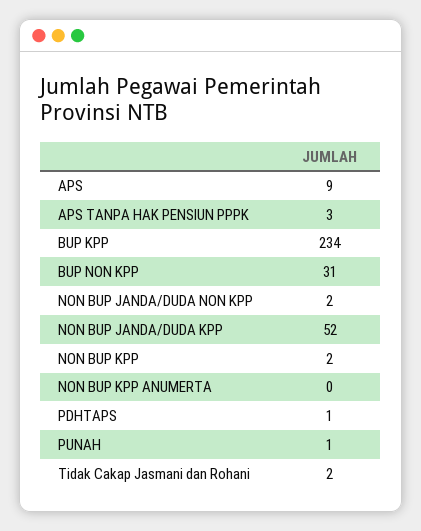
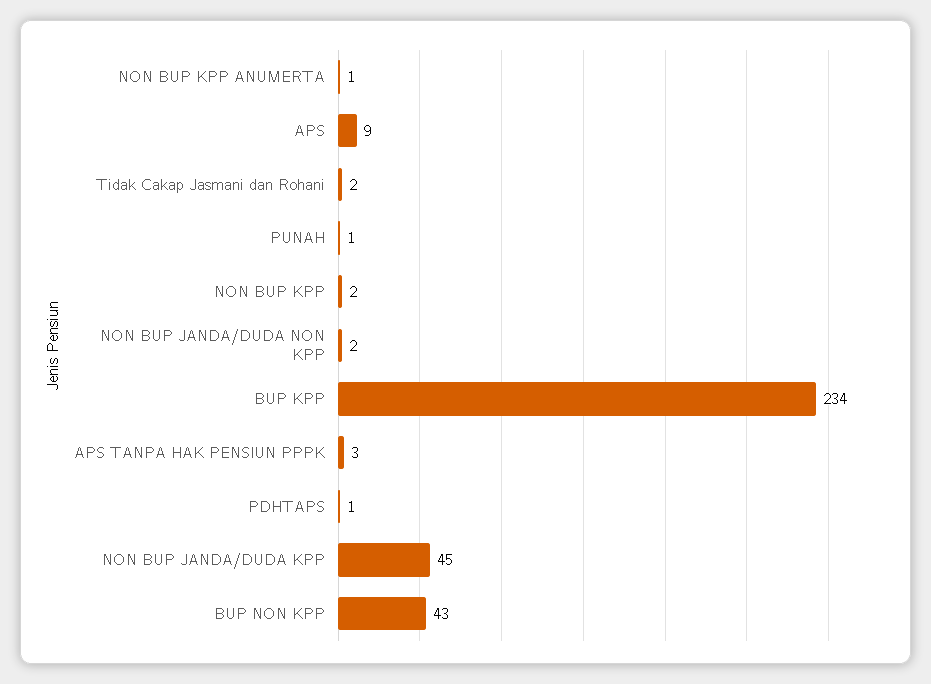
  {
    "APS": 9,
    "APS TANPA HAK PENSIUN PPPK": 3,
    "BUP KPP": 234,
-   "BUP NON KPP": 31,
+   "BUP NON KPP": 43,
    "NON BUP JANDA/DUDA NON KPP": 2,
-   "NON BUP JANDA/DUDA KPP": 52,
+   "NON BUP JANDA/DUDA KPP": 45,
    "NON BUP KPP": 2,
-   "NON BUP KPP ANUMERTA": 0,
+   "NON BUP KPP ANUMERTA": 1,
    "PDHTAPS": 1,
    "PUNAH": 1,
    "Tidak Cakap Jasmani dan Rohani": 2
  }

